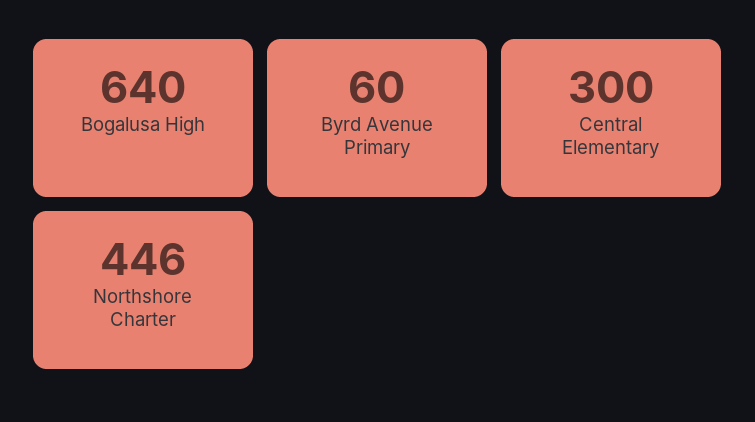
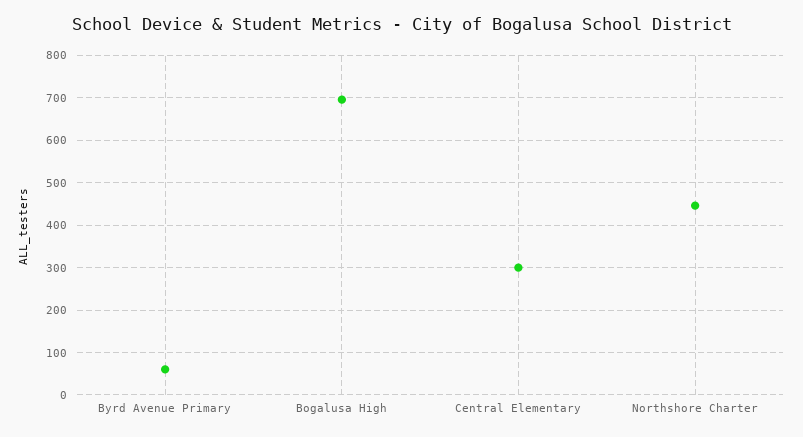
  {
-   "Bogalusa High": 640,
+   "Bogalusa High": 700,
    "Byrd Avenue Primary": 60,
    "Central Elementary": 300,
    "Northshore Charter": 446
  }

